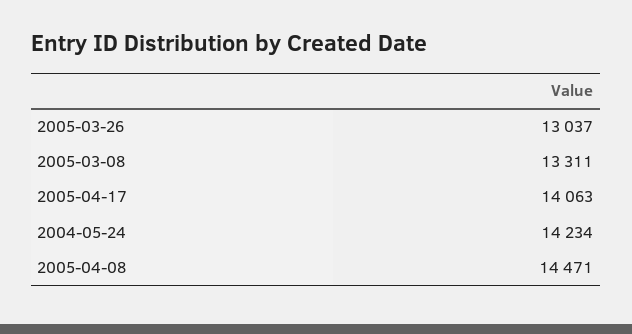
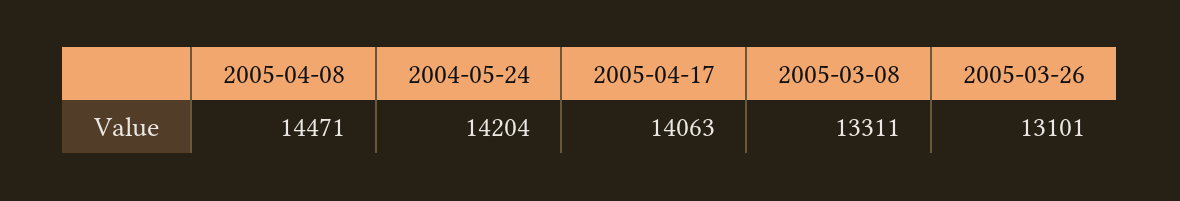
  {
-   "2005-03-26": 13037,
+   "2005-03-26": 13101,
    "2005-03-08": 13311,
    "2005-04-17": 14063,
-   "2004-05-24": 14234,
+   "2004-05-24": 14204,
    "2005-04-08": 14471
  }

